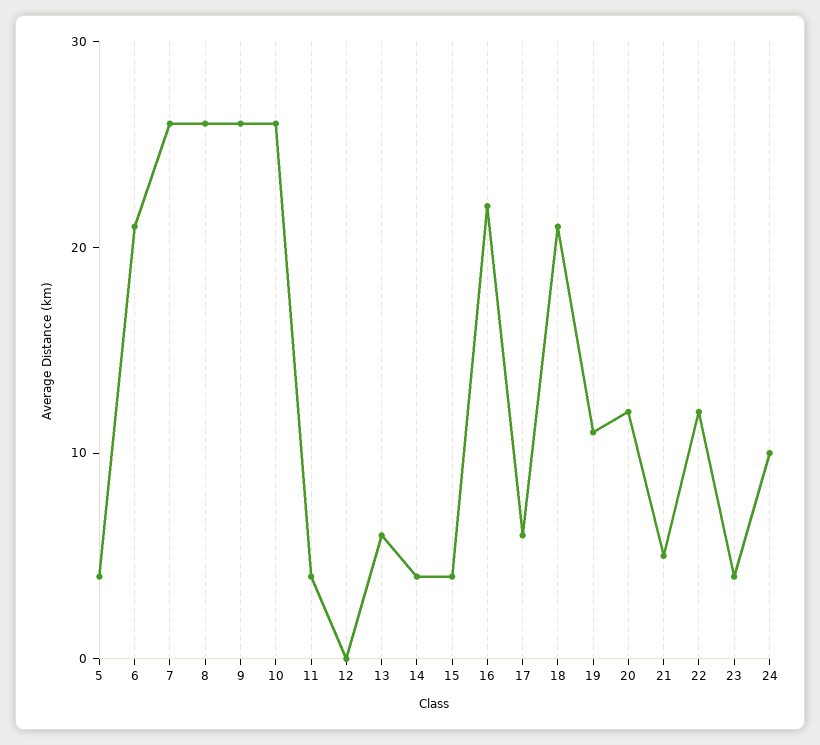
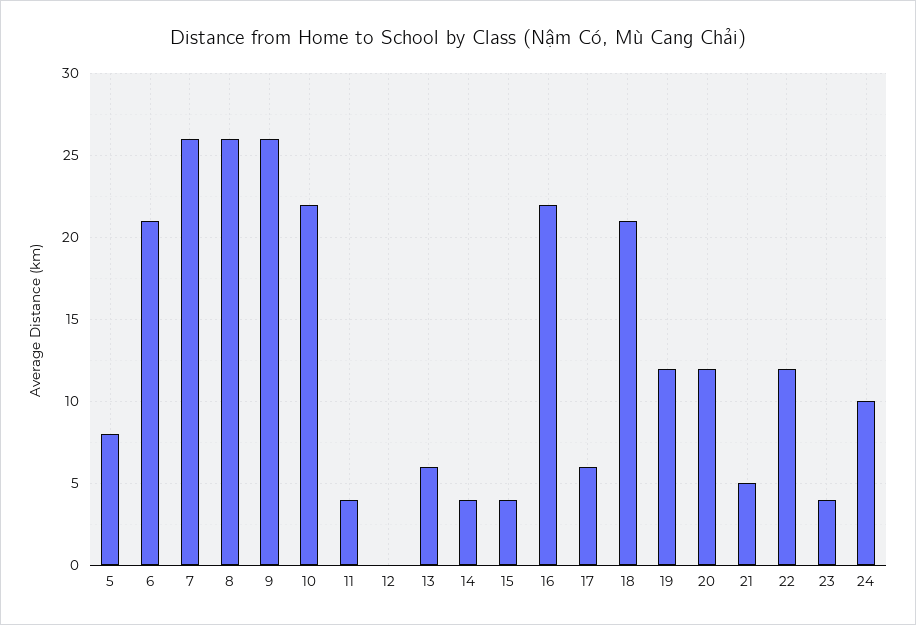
  {
-   "5": 4,
+   "5": 8,
    "6": 21,
    "7": 26,
    "8": 26,
    "9": 26,
-   "10": 26,
+   "10": 22,
    "11": 4,
    "12": 0,
    "13": 6,
    "14": 4,
    "15": 4,
    "16": 22,
    "17": 6,
    "18": 21,
-   "19": 11,
+   "19": 12,
    "20": 12,
    "21": 5,
    "22": 12,
    "23": 4,
    "24": 10
  }

